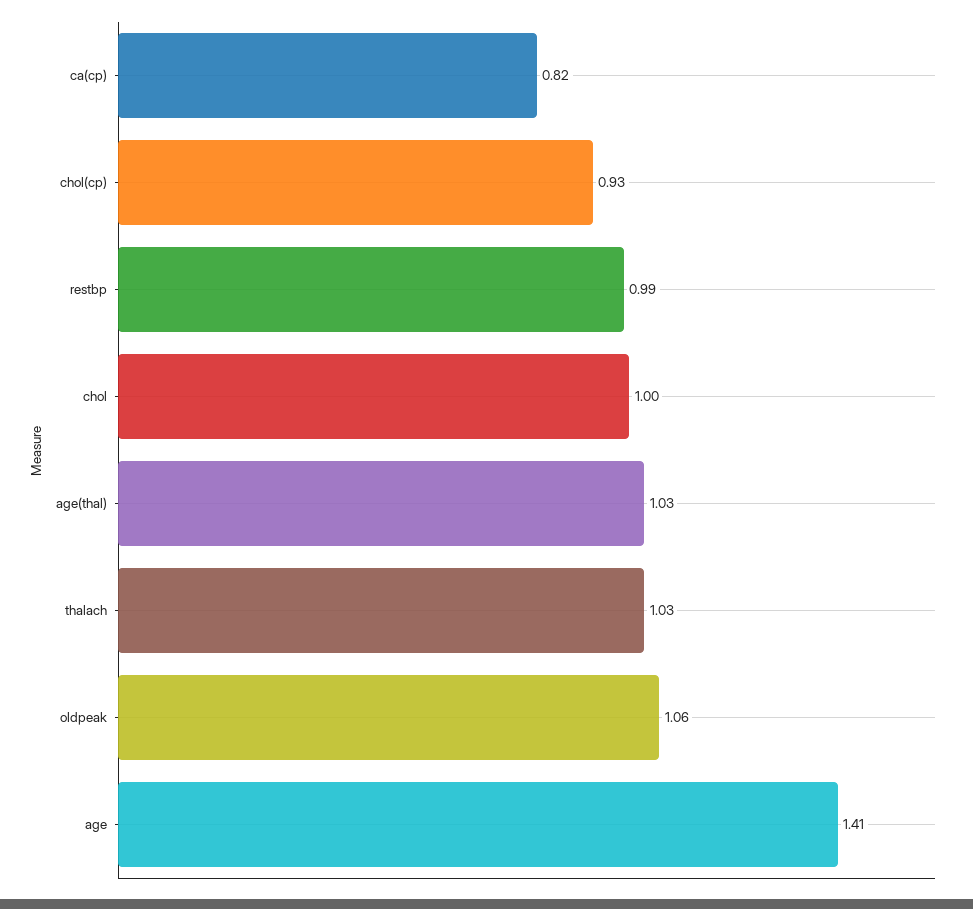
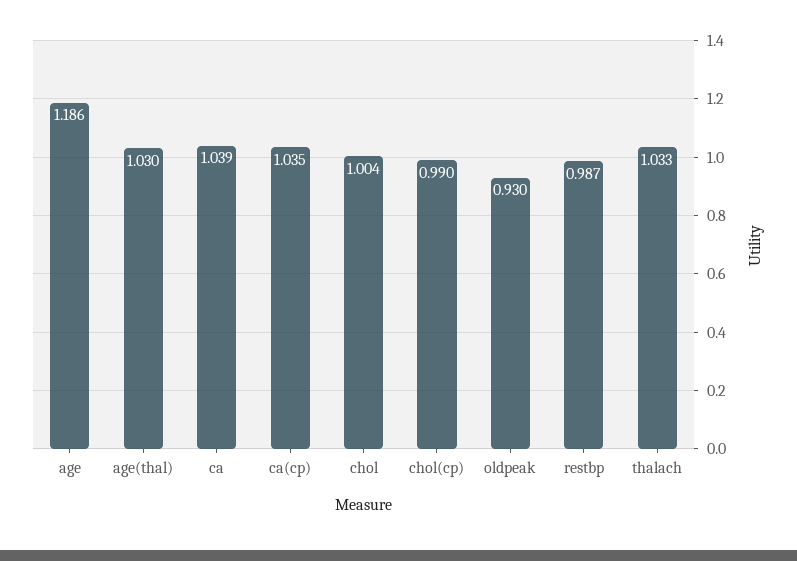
  {
-   "ca(cp)": 0.82,
+   "ca(cp)": 1.035,
-   "chol(cp)": 0.93,
+   "chol(cp)": 0.99,
    "restbp": 0.987,
    "chol": 1.004,
    "age(thal)": 1.03,
    "thalach": 1.033,
-   "oldpeak": 1.06,
+   "oldpeak": 0.93,
-   "age": 1.41
+   "age": 1.186,
+   "ca": 1.039
  }

